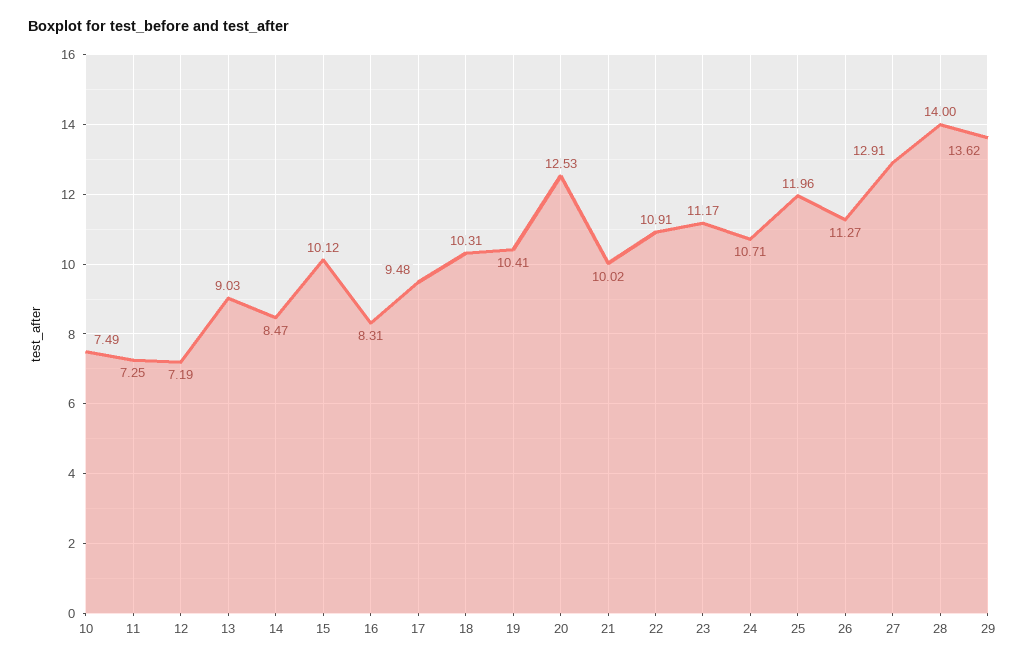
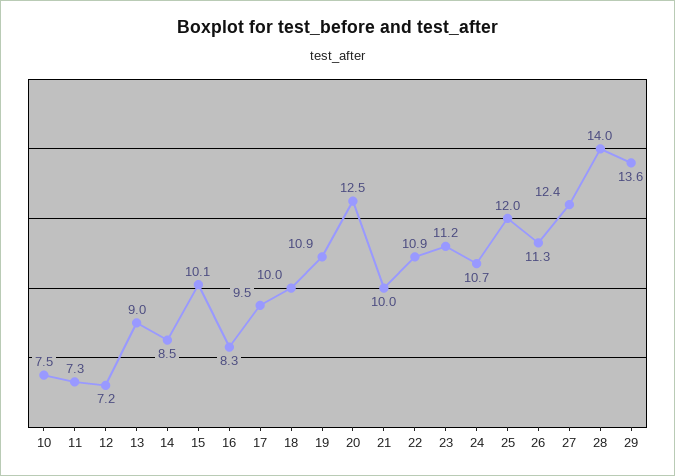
  {
    "10": 7.49,
    "11": 7.25,
    "12": 7.19,
    "13": 9.03,
    "14": 8.47,
    "15": 10.12,
    "16": 8.31,
    "17": 9.48,
-   "18": 10.31,
+   "18": 10,
-   "19": 10.41,
+   "19": 10.9,
    "20": 12.53,
    "21": 10.02,
    "22": 10.91,
    "23": 11.17,
    "24": 10.71,
    "25": 11.96,
    "26": 11.27,
-   "27": 12.91,
+   "27": 12.4,
    "28": 14,
    "29": 13.62
  }

